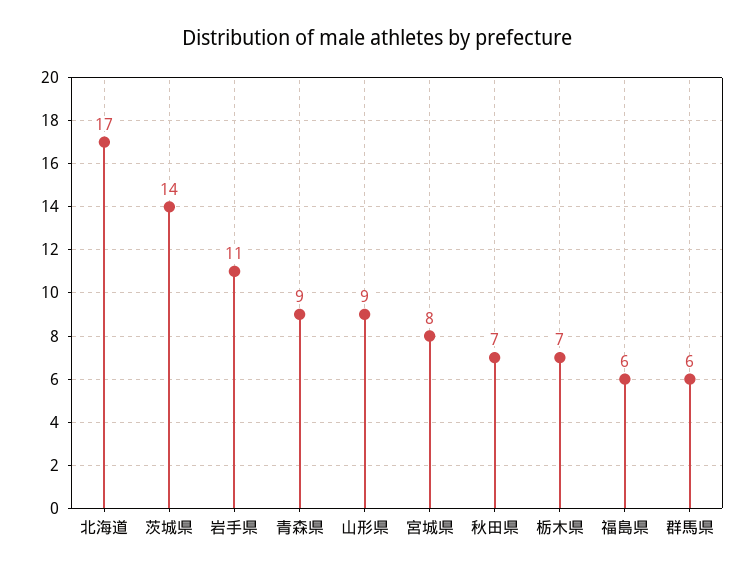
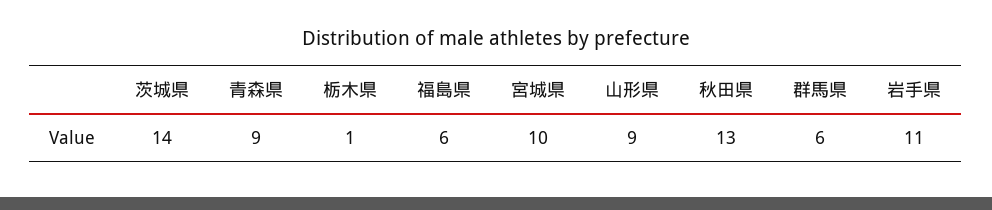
  {
-   "北海道": 17,
    "茨城県": 14,
    "岩手県": 11,
    "青森県": 9,
    "山形県": 9,
-   "宮城県": 8,
+   "宮城県": 10,
-   "秋田県": 7,
+   "秋田県": 13,
-   "栃木県": 7,
+   "栃木県": 1,
    "福島県": 6,
    "群馬県": 6
  }

